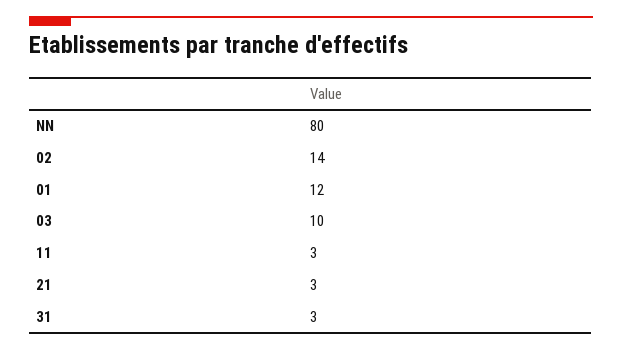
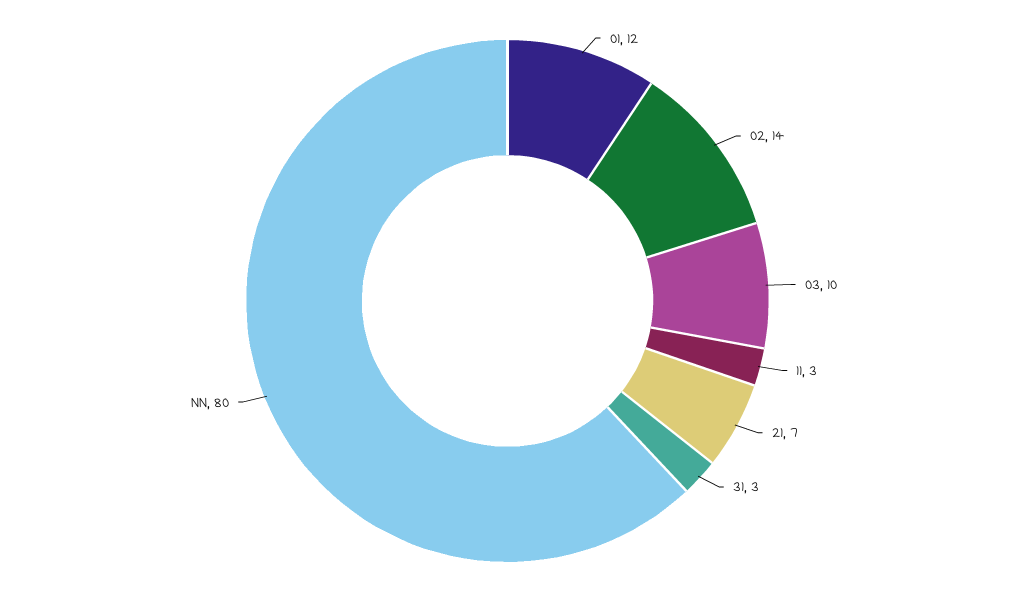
  {
    "NN": 80,
    "02": 14,
    "01": 12,
    "03": 10,
    "11": 3,
-   "21": 3,
+   "21": 7,
    "31": 3
  }

